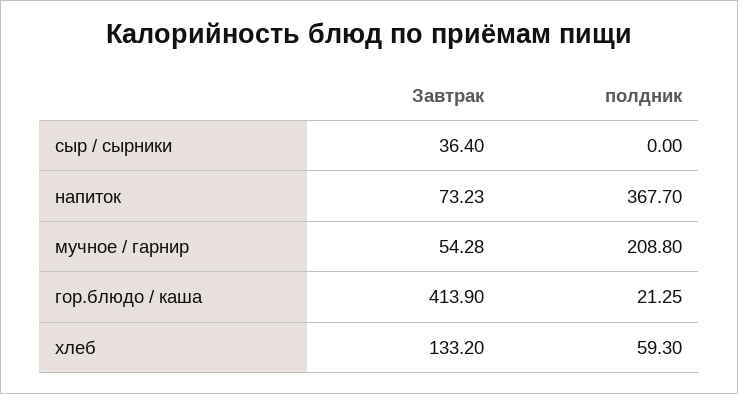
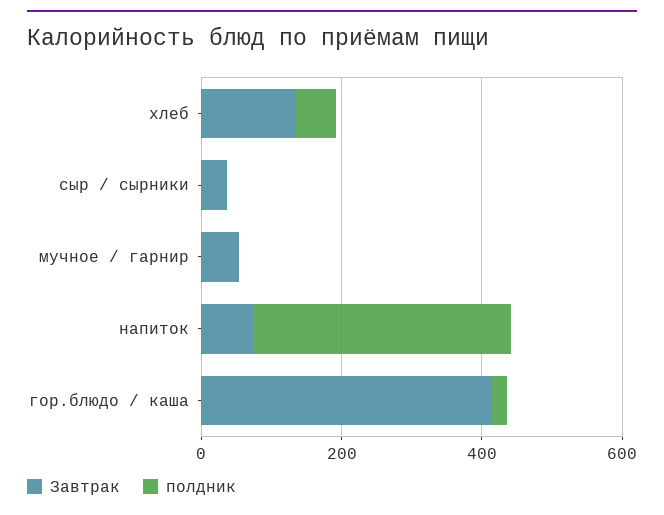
  {
    "Завтрак": {
      "сыр / сырники": 36.4,
      "напиток": 73.23,
      "мучное / гарнир": 54.28,
      "гор.блюдо / каша": 413.9,
      "хлеб": 133.2
    },
    "полдник": {
      "сыр / сырники": 0,
      "напиток": 367.7,
-     "мучное / гарнир": 208.8,
+     "мучное / гарнир": 0,
      "гор.блюдо / каша": 21.25,
      "хлеб": 59.3
    }
  }

